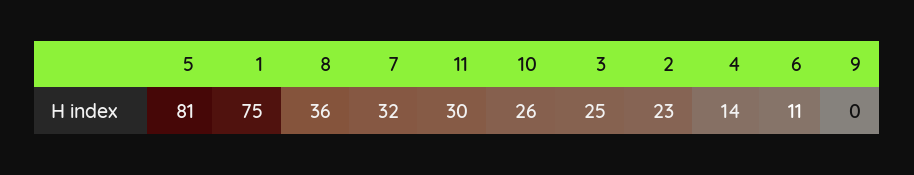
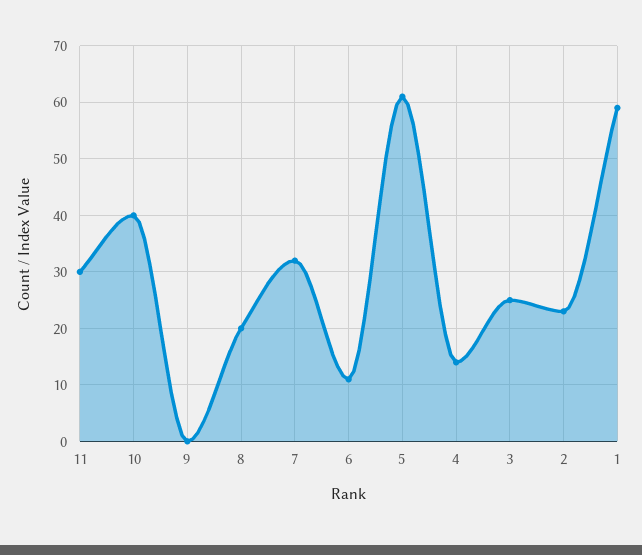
  {
-   "5": 81,
+   "5": 60,
-   "1": 75,
+   "1": 60,
-   "8": 36,
+   "8": 20,
    "7": 32,
    "11": 30,
-   "10": 26,
+   "10": 40,
    "3": 25,
    "2": 23,
    "4": 14,
    "6": 11,
    "9": 0
  }

